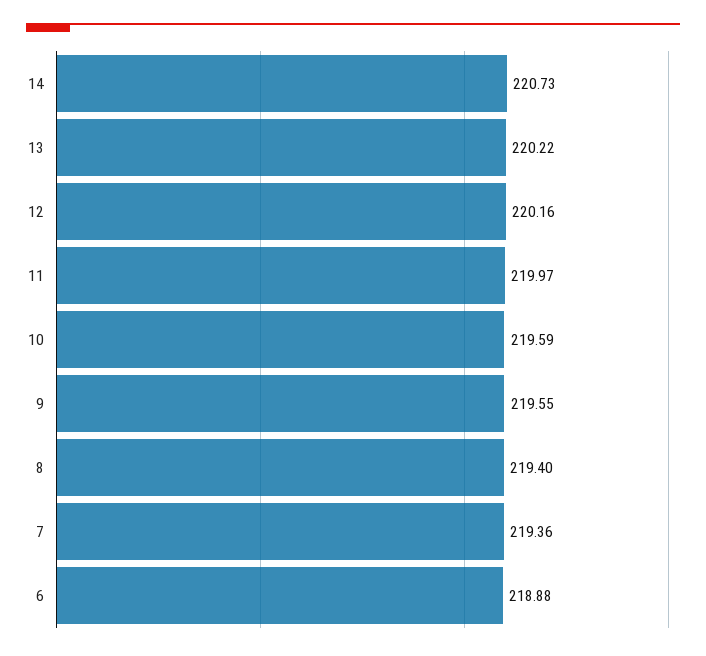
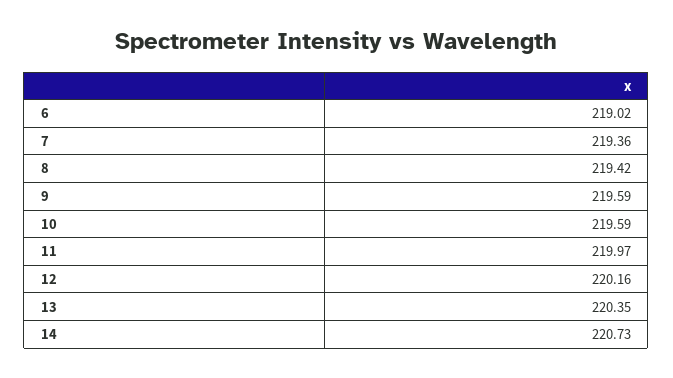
  {
    "14": 220.73,
-   "13": 220.22,
+   "13": 220.35,
    "12": 220.16,
    "11": 219.97,
    "10": 219.59,
-   "9": 219.55,
+   "9": 219.59,
-   "8": 219.4,
+   "8": 219.42,
    "7": 219.36,
-   "6": 218.88
+   "6": 219.02
  }

